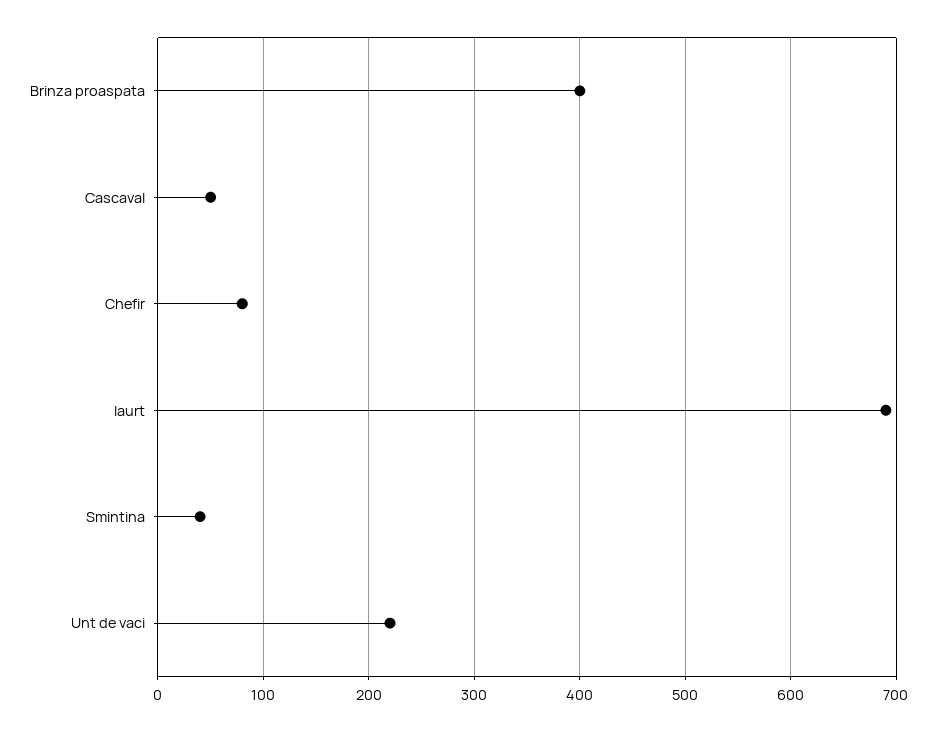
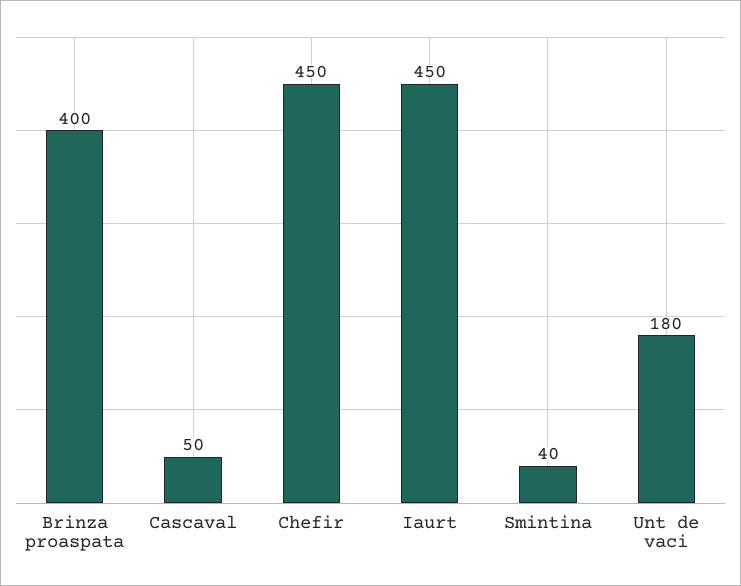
  {
    "Brinza proaspata": 400,
    "Cascaval": 50,
-   "Chefir": 80,
+   "Chefir": 450,
-   "Iaurt": 690,
+   "Iaurt": 450,
    "Smintina": 40,
-   "Unt de vaci": 220
+   "Unt de vaci": 180
  }

